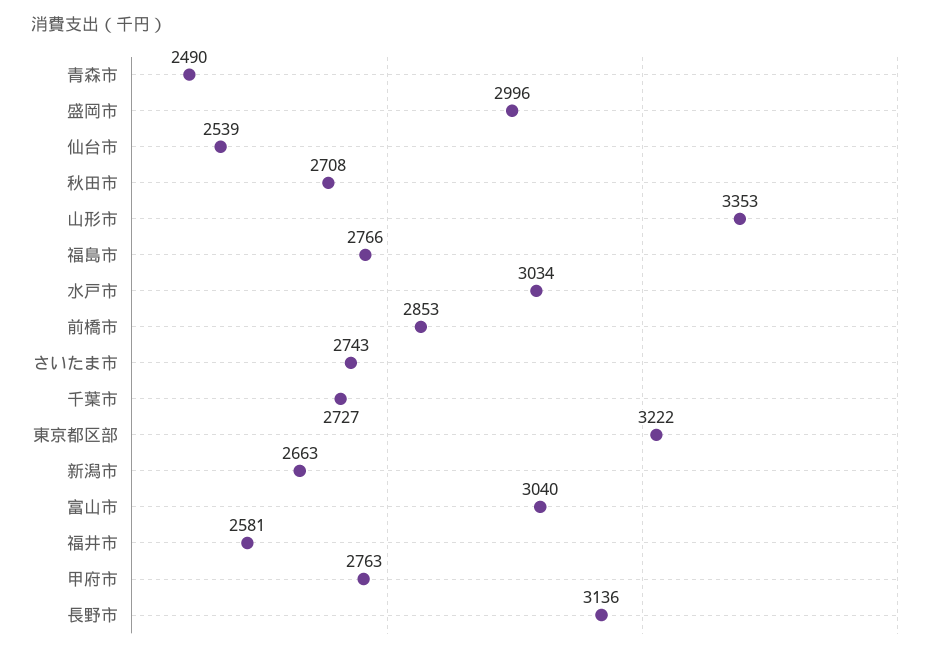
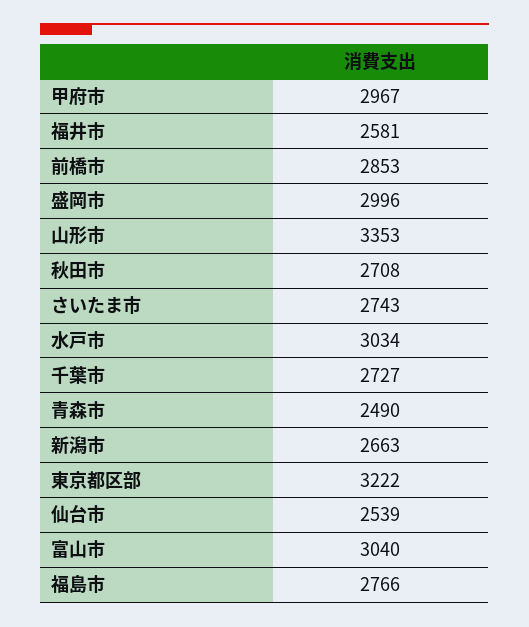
  {
    "青森市": 2490,
    "盛岡市": 2996,
    "仙台市": 2539,
    "秋田市": 2708,
    "山形市": 3353,
    "福島市": 2766,
    "水戸市": 3034,
    "前橋市": 2853,
    "さいたま市": 2743,
    "千葉市": 2727,
    "東京都区部": 3222,
    "新潟市": 2663,
    "富山市": 3040,
    "福井市": 2581,
-   "甲府市": 2763,
+   "甲府市": 2967
-   "長野市": 3136
  }

